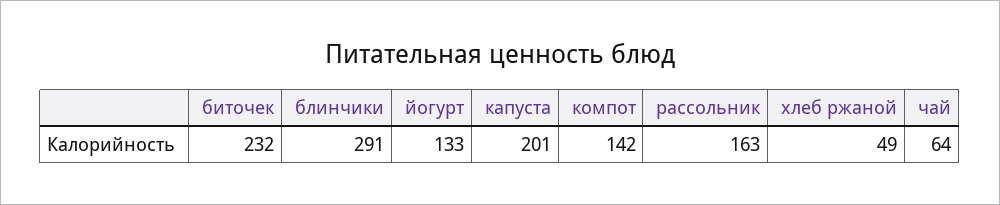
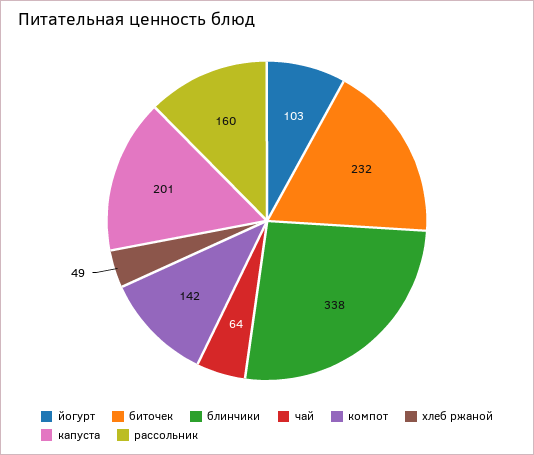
  {
    "биточек": 232,
-   "блинчики": 291,
+   "блинчики": 338,
-   "йогурт": 133,
+   "йогурт": 103,
    "капуста": 201,
    "компот": 142,
-   "рассольник": 163,
+   "рассольник": 160,
    "хлеб ржаной": 49,
    "чай": 64
  }

